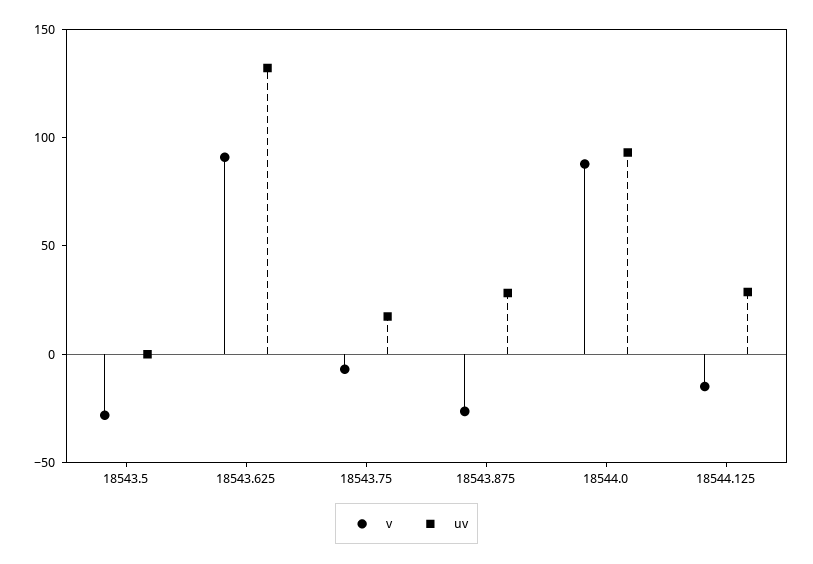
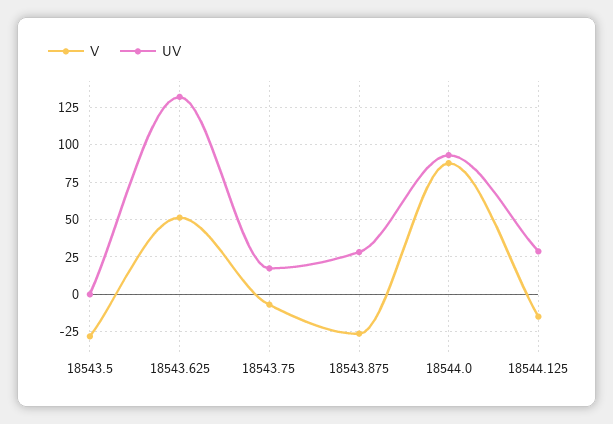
  {
    "v": {
      "18543.5": -30,
-     "18543.625": 90,
+     "18543.625": 50,
      "18543.75": -5,
      "18543.875": -25,
      "18544.0": 90,
      "18544.125": -15
    },
    "uv": {
      "18543.5": 0,
      "18543.625": 130,
      "18543.75": 15,
      "18543.875": 30,
      "18544.0": 95,
      "18544.125": 30
    }
  }

